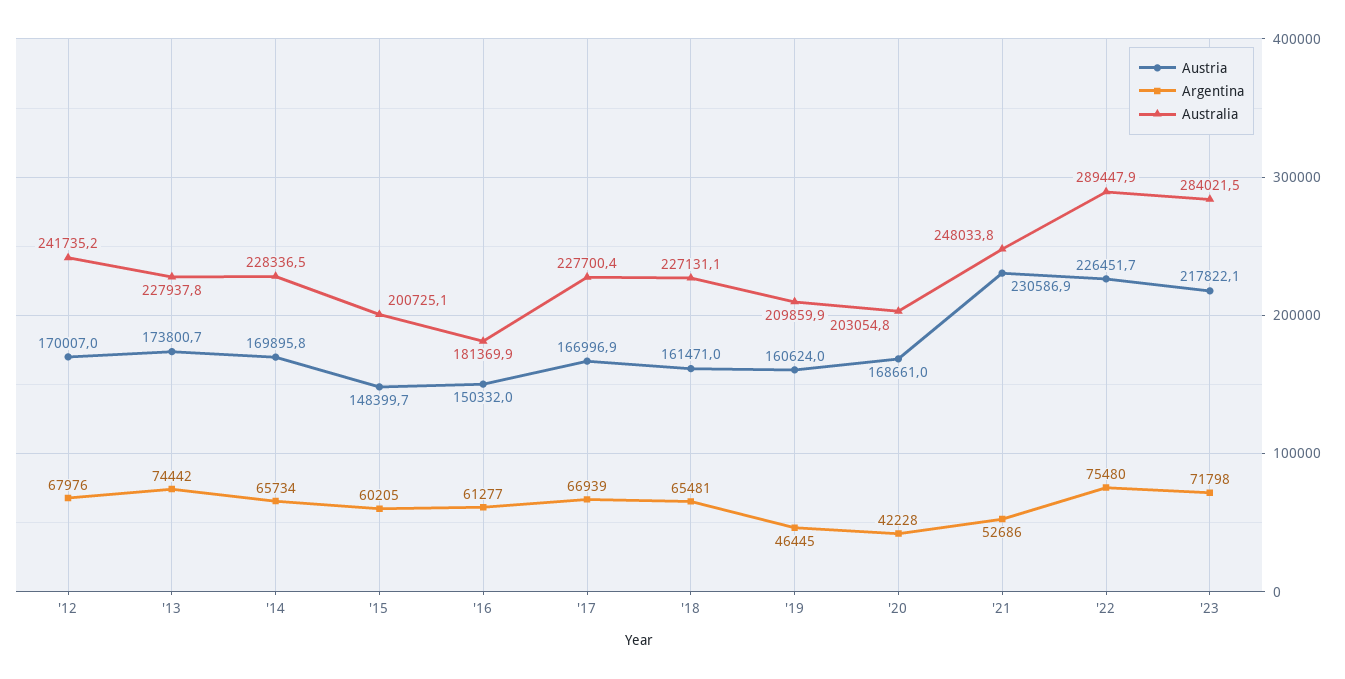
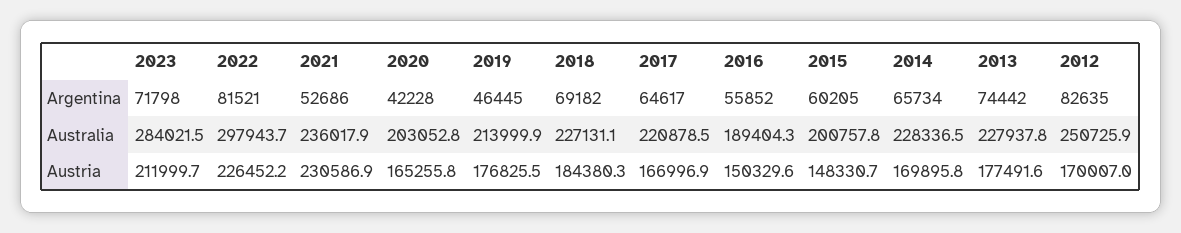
  {
    "Austria": {
      "'12": 170007,
-     "'13": 173800.7,
+     "'13": 177491.6,
      "'14": 169895.8,
-     "'15": 148399.7,
+     "'15": 148330.7,
-     "'16": 150332,
+     "'16": 150329.6,
      "'17": 166996.9,
-     "'18": 161471,
+     "'18": 184380.3,
-     "'19": 160624,
+     "'19": 176825.5,
-     "'20": 168661,
+     "'20": 165255.8,
      "'21": 230586.9,
-     "'22": 226451.7,
+     "'22": 226452.2,
-     "'23": 217822.1
+     "'23": 211999.7
    },
    "Argentina": {
-     "'12": 67976,
+     "'12": 82635,
      "'13": 74442,
      "'14": 65734,
      "'15": 60205,
-     "'16": 61277,
+     "'16": 55852,
-     "'17": 66939,
+     "'17": 64617,
-     "'18": 65481,
+     "'18": 69182,
      "'19": 46445,
      "'20": 42228,
      "'21": 52686,
-     "'22": 75480,
+     "'22": 81521,
      "'23": 71798
    },
    "Australia": {
-     "'12": 241735.2,
+     "'12": 250725.9,
      "'13": 227937.8,
      "'14": 228336.5,
-     "'15": 200725.1,
+     "'15": 200757.8,
-     "'16": 181369.9,
+     "'16": 189404.3,
-     "'17": 227700.4,
+     "'17": 220878.5,
      "'18": 227131.1,
-     "'19": 209859.9,
+     "'19": 213999.9,
-     "'20": 203054.8,
+     "'20": 203052.8,
-     "'21": 248033.8,
+     "'21": 236017.9,
-     "'22": 289447.9,
+     "'22": 297943.7,
      "'23": 284021.5
    }
  }

